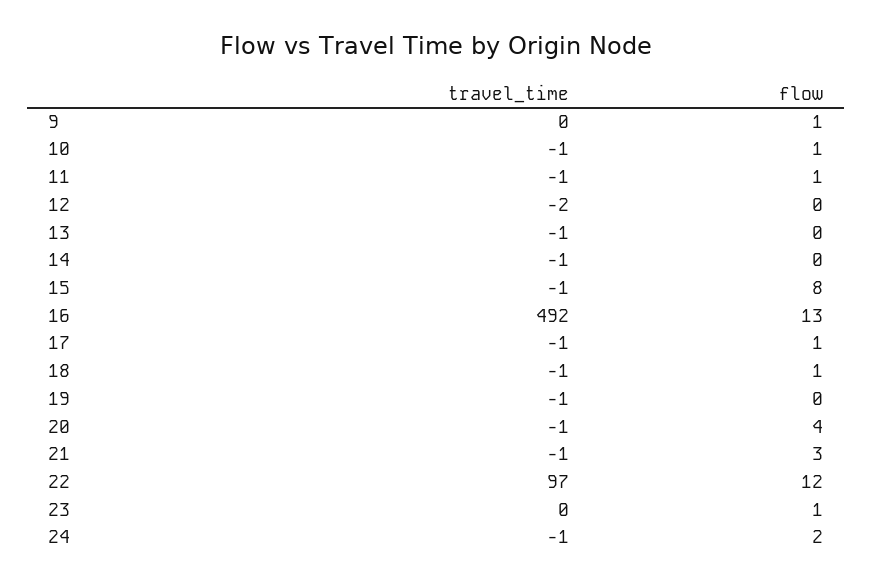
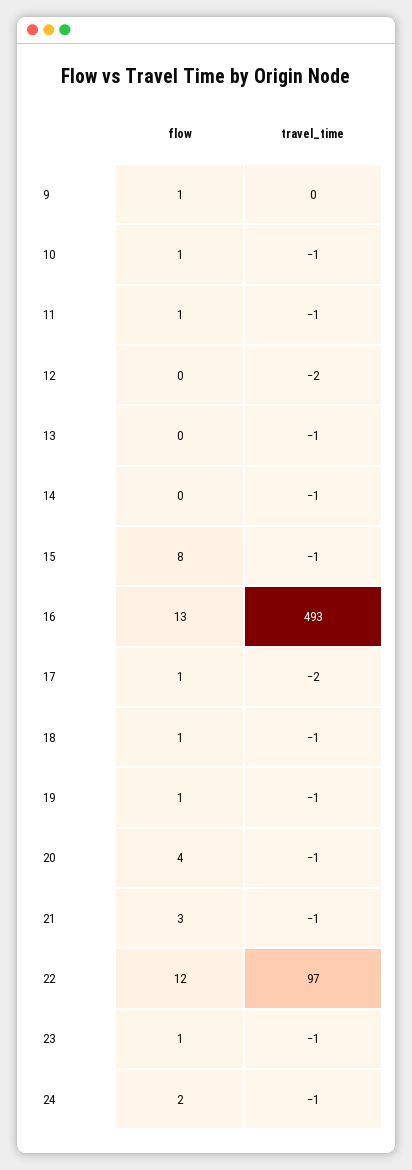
  {
    "travel_time": {
      "9": 0,
      "10": -1,
      "11": -1,
      "12": -2,
      "13": -1,
      "14": -1,
      "15": -1,
-     "16": 492,
+     "16": 493,
-     "17": -1,
+     "17": -2,
      "18": -1,
      "19": -1,
      "20": -1,
      "21": -1,
      "22": 97,
-     "23": 0,
+     "23": -1,
      "24": -1
    },
    "flow": {
      "9": 1,
      "10": 1,
      "11": 1,
      "12": 0,
      "13": 0,
      "14": 0,
      "15": 8,
      "16": 13,
      "17": 1,
      "18": 1,
-     "19": 0,
+     "19": 1,
      "20": 4,
      "21": 3,
      "22": 12,
      "23": 1,
      "24": 2
    }
  }

